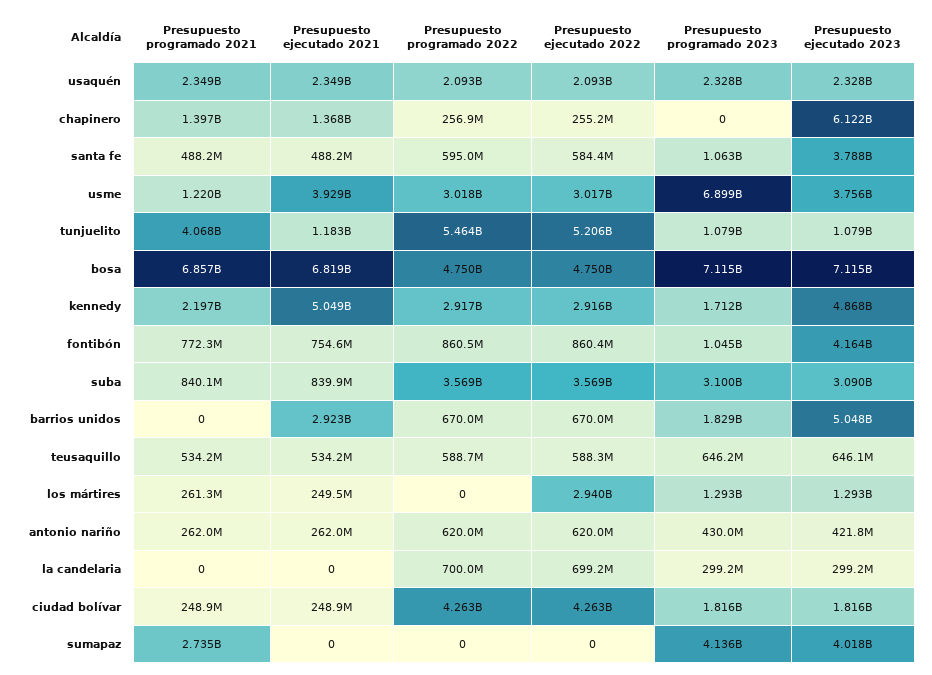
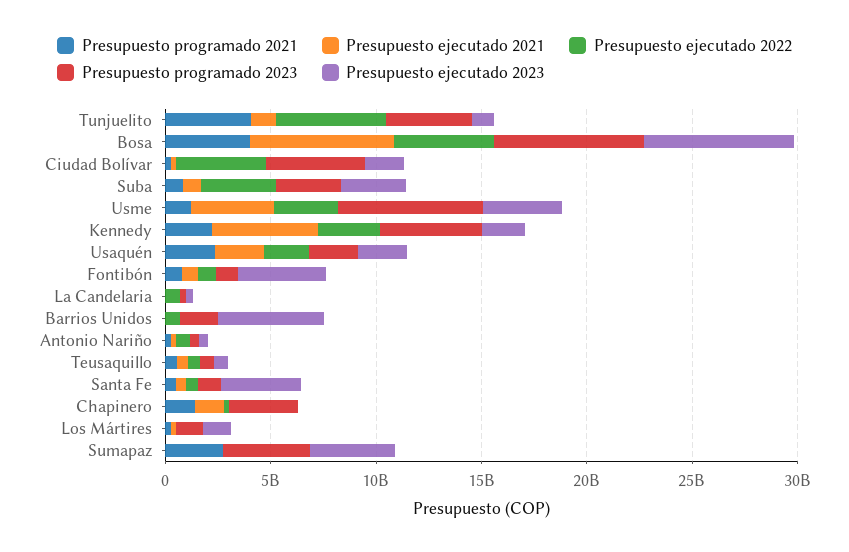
  {
    "Presupuesto programado 2021": {
      "usaquén": 2349000000,
      "chapinero": 1397000000,
      "santa fe": 488200000,
      "usme": 1220000000,
      "tunjuelito": 4068000000,
-     "bosa": 6857000000,
+     "bosa": 4000000000,
      "kennedy": 2197000000,
      "fontibón": 772300000,
      "suba": 840100000,
      "barrios unidos": 0,
      "teusaquillo": 534200000,
      "los mártires": 261300000,
      "antonio nariño": 262000000,
      "la candelaria": 0,
      "ciudad bolívar": 248900000,
      "sumapaz": 2735000000
    },
    "Presupuesto ejecutado 2021": {
      "usaquén": 2349000000,
      "chapinero": 1368000000,
      "santa fe": 488200000,
      "usme": 3929000000,
      "tunjuelito": 1183000000,
      "bosa": 6819000000,
      "kennedy": 5049000000,
      "fontibón": 754600000,
      "suba": 839900000,
-     "barrios unidos": 2923000000,
+     "barrios unidos": 0,
      "teusaquillo": 534200000,
      "los mártires": 249500000,
      "antonio nariño": 262000000,
      "la candelaria": 0,
      "ciudad bolívar": 248900000,
      "sumapaz": 0
    },
-   "Presupuesto programado 2022": {
-     "usaquén": 2093000000,
-     "chapinero": 256900000,
-     "santa fe": 595000000,
-     "usme": 3018000000,
-     "tunjuelito": 5464000000,
-     "bosa": 4750000000,
-     "kennedy": 2917000000,
-     "fontibón": 860500000,
-     "suba": 3569000000,
-     "barrios unidos": 670000000,
-     "teusaquillo": 588700000,
-     "los mártires": 0,
-     "antonio nariño": 620000000,
-     "la candelaria": 700000000,
-     "ciudad bolívar": 4263000000,
-     "sumapaz": 0
-   },
    "Presupuesto ejecutado 2022": {
      "usaquén": 2093000000,
      "chapinero": 255200000,
      "santa fe": 584400000,
      "usme": 3017000000,
      "tunjuelito": 5206000000,
      "bosa": 4750000000,
      "kennedy": 2916000000,
      "fontibón": 860400000,
      "suba": 3569000000,
      "barrios unidos": 670000000,
      "teusaquillo": 588300000,
-     "los mártires": 2940000000,
+     "los mártires": 0,
      "antonio nariño": 620000000,
      "la candelaria": 699200000,
      "ciudad bolívar": 4263000000,
      "sumapaz": 0
    },
    "Presupuesto programado 2023": {
      "usaquén": 2328000000,
-     "chapinero": 0,
+     "chapinero": 3000000000,
      "santa fe": 1063000000,
      "usme": 6899000000,
-     "tunjuelito": 1079000000,
+     "tunjuelito": 4000000000,
      "bosa": 7115000000,
-     "kennedy": 1712000000,
+     "kennedy": 5000000000,
      "fontibón": 1045000000,
      "suba": 3100000000,
      "barrios unidos": 1829000000,
      "teusaquillo": 646200000,
      "los mártires": 1293000000,
      "antonio nariño": 430000000,
      "la candelaria": 299200000,
-     "ciudad bolívar": 1816000000,
+     "ciudad bolívar": 5000000000,
      "sumapaz": 4136000000
    },
    "Presupuesto ejecutado 2023": {
      "usaquén": 2328000000,
-     "chapinero": 6122000000,
+     "chapinero": 0,
      "santa fe": 3788000000,
      "usme": 3756000000,
      "tunjuelito": 1079000000,
      "bosa": 7115000000,
-     "kennedy": 4868000000,
+     "kennedy": 2000000000,
      "fontibón": 4164000000,
      "suba": 3090000000,
      "barrios unidos": 5048000000,
      "teusaquillo": 646100000,
      "los mártires": 1293000000,
      "antonio nariño": 421800000,
      "la candelaria": 299200000,
      "ciudad bolívar": 1816000000,
      "sumapaz": 4018000000
    }
  }

